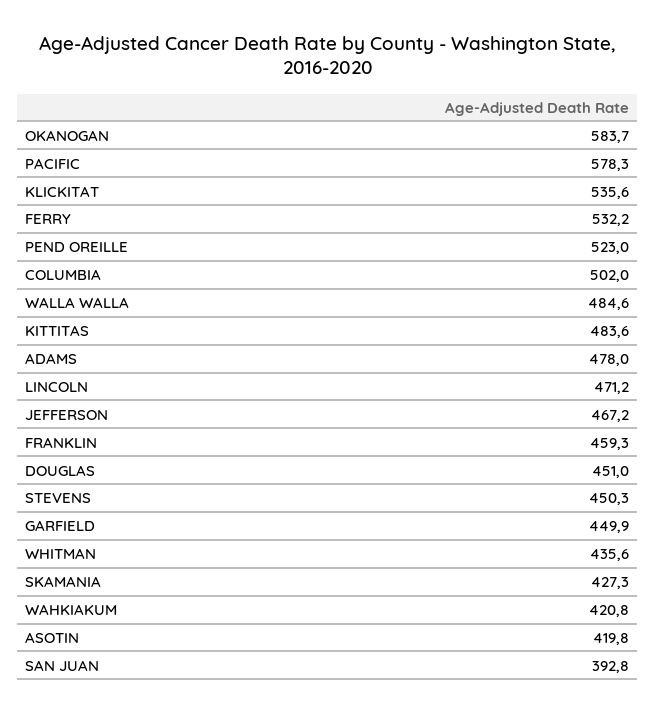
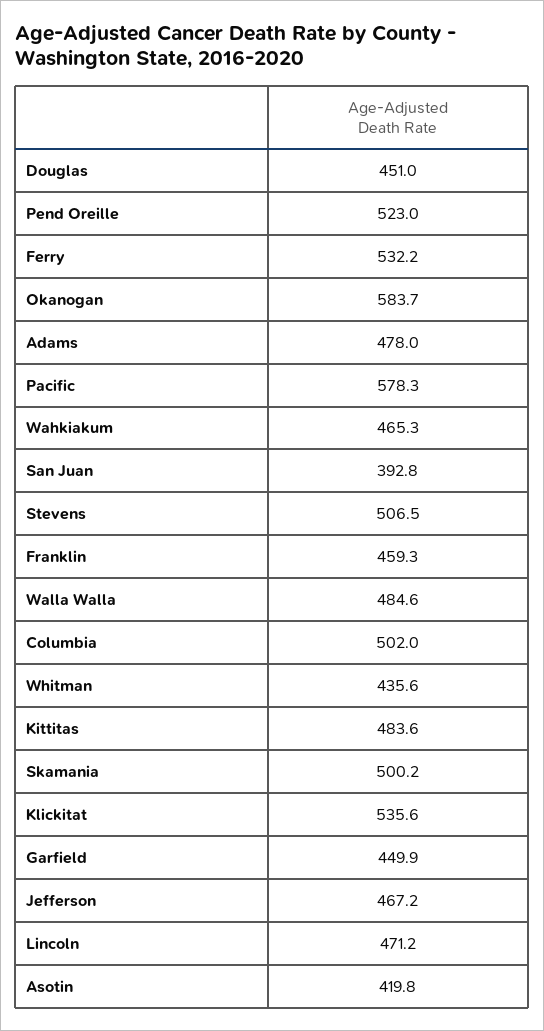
  {
    "OKANOGAN": 583.7,
    "PACIFIC": 578.3,
    "KLICKITAT": 535.6,
    "FERRY": 532.2,
    "PEND OREILLE": 523,
    "COLUMBIA": 502,
    "WALLA WALLA": 484.6,
    "KITTITAS": 483.6,
    "ADAMS": 478,
    "LINCOLN": 471.2,
    "JEFFERSON": 467.2,
    "FRANKLIN": 459.3,
    "DOUGLAS": 451,
-   "STEVENS": 450.3,
+   "STEVENS": 506.5,
    "GARFIELD": 449.9,
    "WHITMAN": 435.6,
-   "SKAMANIA": 427.3,
+   "SKAMANIA": 500.2,
-   "WAHKIAKUM": 420.8,
+   "WAHKIAKUM": 465.3,
    "ASOTIN": 419.8,
    "SAN JUAN": 392.8
  }

